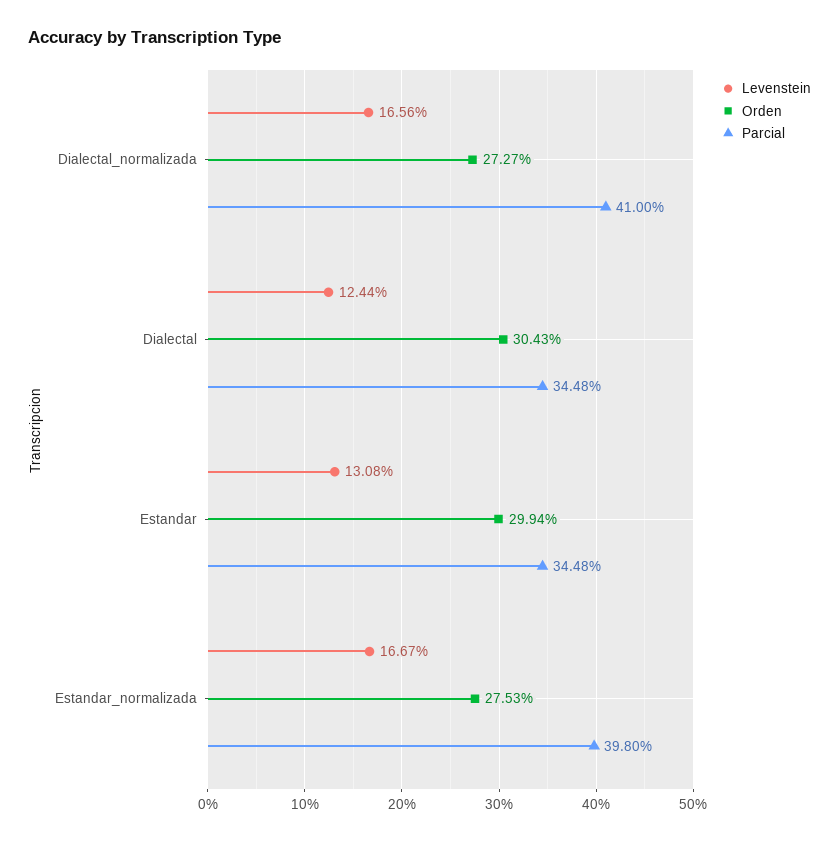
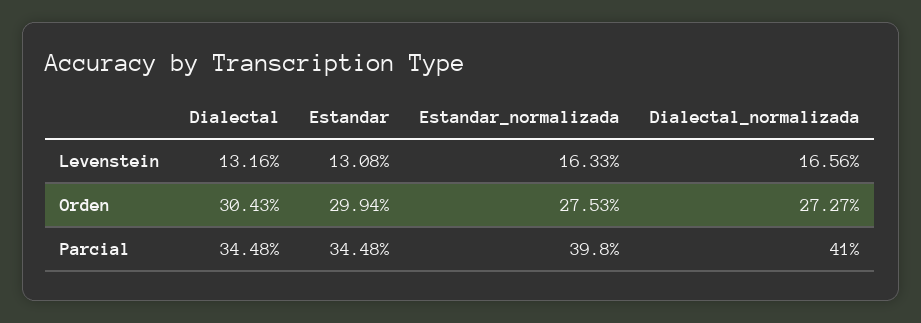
  {
    "Levenstein": {
      "Dialectal_normalizada": 16.56,
-     "Dialectal": 12.44,
+     "Dialectal": 13.16,
      "Estandar": 13.08,
-     "Estandar_normalizada": 16.67
+     "Estandar_normalizada": 16.33
    },
    "Orden": {
      "Dialectal_normalizada": 27.27,
      "Dialectal": 30.43,
      "Estandar": 29.94,
      "Estandar_normalizada": 27.53
    },
    "Parcial": {
      "Dialectal_normalizada": 41,
      "Dialectal": 34.48,
      "Estandar": 34.48,
      "Estandar_normalizada": 39.8
    }
  }

